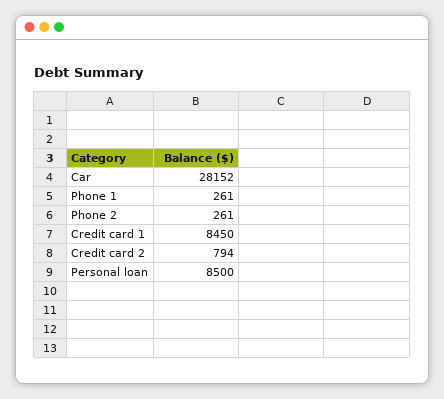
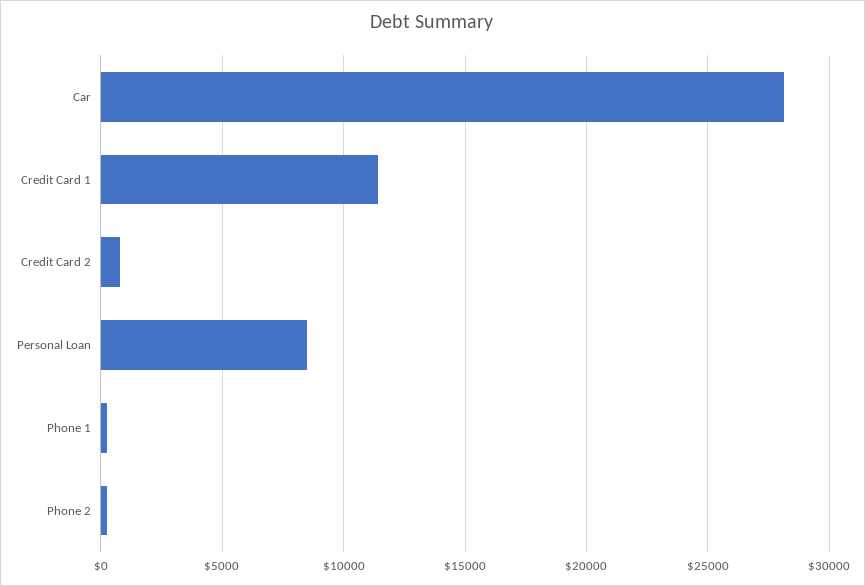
  {
    "Car": 28152,
    "Phone 1": 261,
    "Phone 2": 261,
-   "Credit card 1": 8450,
+   "Credit card 1": 11500,
    "Credit card 2": 794,
    "Personal loan": 8500
  }

